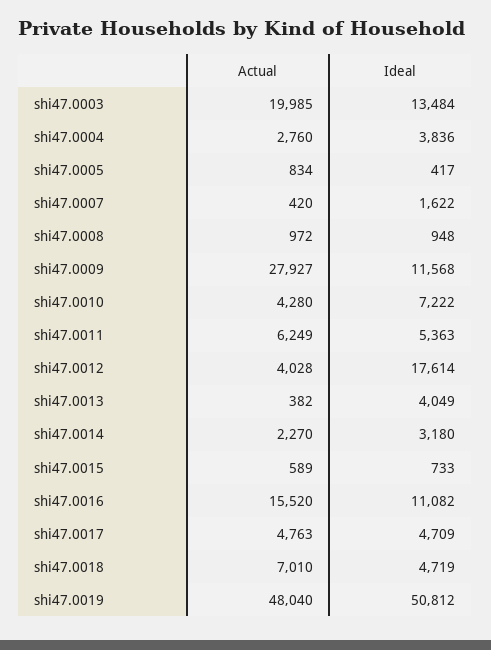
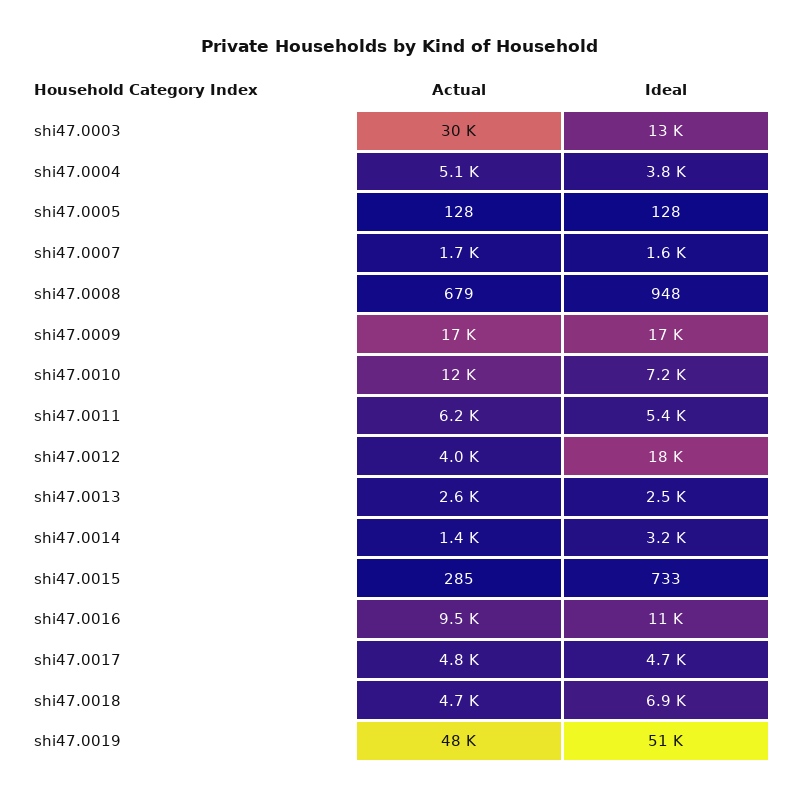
  {
    "Actual": {
-     "shi47.0003": 19985,
+     "shi47.0003": 30000,
-     "shi47.0004": 2760,
+     "shi47.0004": 5100,
-     "shi47.0005": 834,
+     "shi47.0005": 128,
-     "shi47.0007": 420,
+     "shi47.0007": 1700,
-     "shi47.0008": 972,
+     "shi47.0008": 679,
-     "shi47.0009": 27927,
+     "shi47.0009": 17000,
-     "shi47.0010": 4280,
+     "shi47.0010": 12000,
      "shi47.0011": 6249,
      "shi47.0012": 4028,
-     "shi47.0013": 382,
+     "shi47.0013": 2600,
-     "shi47.0014": 2270,
+     "shi47.0014": 1400,
-     "shi47.0015": 589,
+     "shi47.0015": 285,
-     "shi47.0016": 15520,
+     "shi47.0016": 9500,
      "shi47.0017": 4763,
-     "shi47.0018": 7010,
+     "shi47.0018": 4700,
      "shi47.0019": 48040
    },
    "Ideal": {
      "shi47.0003": 13484,
      "shi47.0004": 3836,
-     "shi47.0005": 417,
+     "shi47.0005": 128,
      "shi47.0007": 1622,
      "shi47.0008": 948,
-     "shi47.0009": 11568,
+     "shi47.0009": 17000,
      "shi47.0010": 7222,
      "shi47.0011": 5363,
      "shi47.0012": 17614,
-     "shi47.0013": 4049,
+     "shi47.0013": 2500,
      "shi47.0014": 3180,
      "shi47.0015": 733,
      "shi47.0016": 11082,
      "shi47.0017": 4709,
-     "shi47.0018": 4719,
+     "shi47.0018": 6900,
      "shi47.0019": 50812
    }
  }

